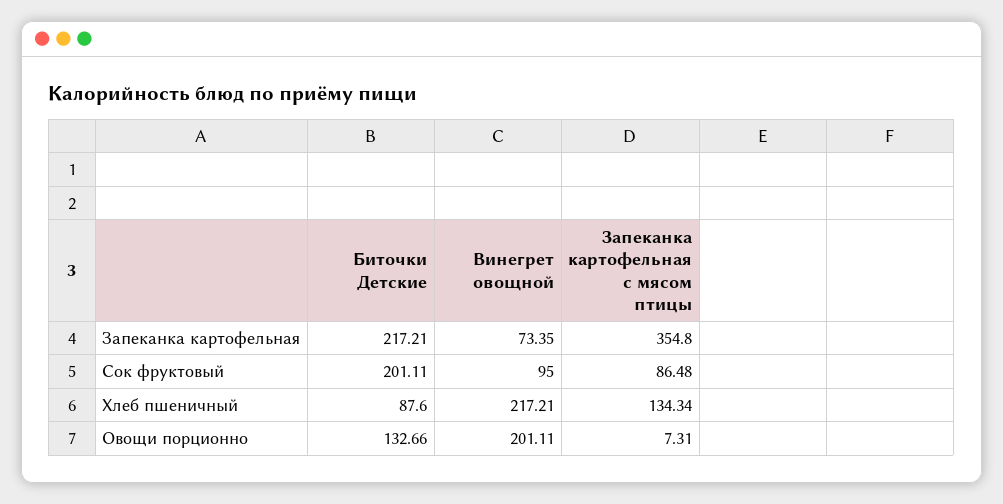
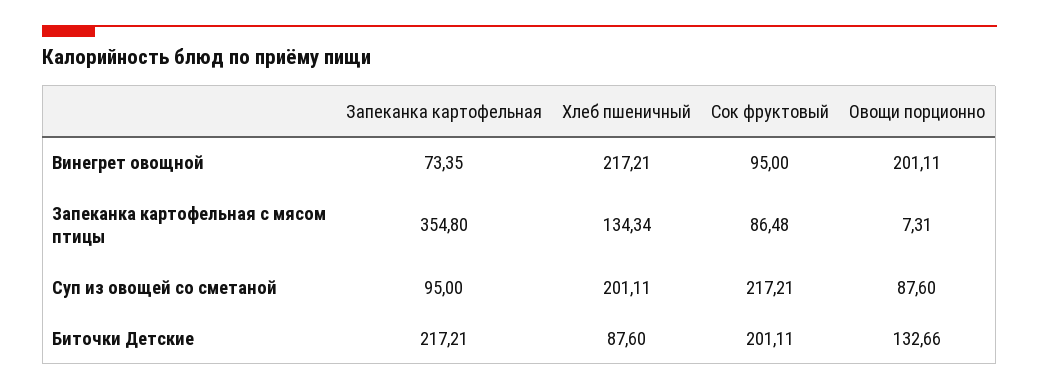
  {
    "Биточки Детские": {
      "Запеканка картофельная": 217.21,
      "Сок фруктовый": 201.11,
      "Хлеб пшеничный": 87.6,
      "Овощи порционно": 132.66
    },
    "Винегрет овощной": {
      "Запеканка картофельная": 73.35,
      "Сок фруктовый": 95,
      "Хлеб пшеничный": 217.21,
      "Овощи порционно": 201.11
    },
    "Запеканка картофельная с мясом птицы": {
      "Запеканка картофельная": 354.8,
      "Сок фруктовый": 86.48,
      "Хлеб пшеничный": 134.34,
      "Овощи порционно": 7.31
-   }
+   },
+   "Суп из овощей со сметаной": {
+     "Запеканка картофельная": 95,
+     "Хлеб пшеничный": 201.11,
+     "Сок фруктовый": 217.21,
+     "Овощи порционно": 87.6
+   }
  }

